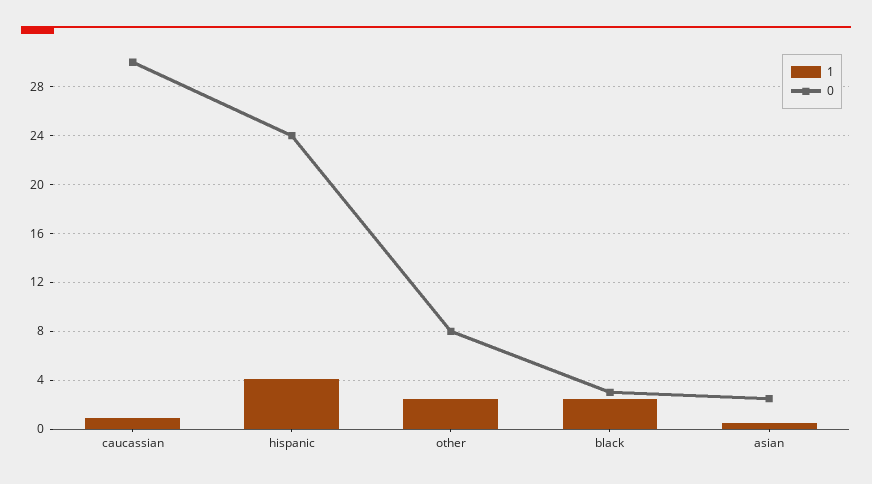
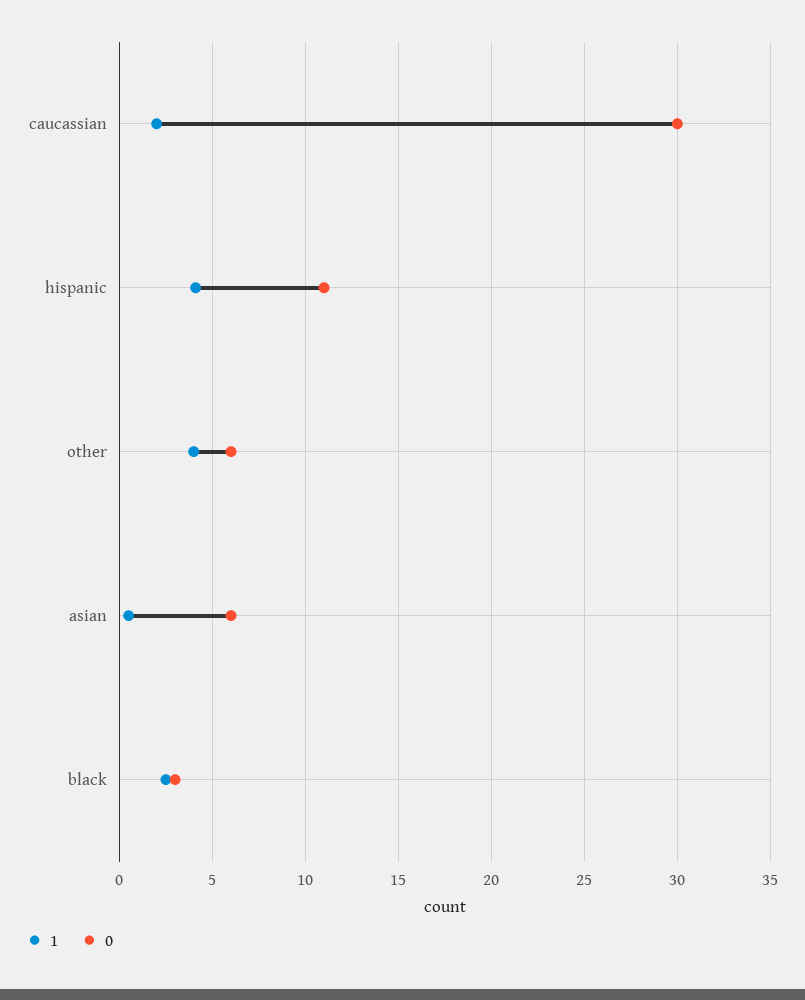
  {
    "1": {
-     "caucassian": 1,
+     "caucassian": 2,
      "hispanic": 4,
-     "other": 2.5,
+     "other": 4,
      "black": 2.5,
      "asian": 0.5
    },
    "0": {
      "caucassian": 30,
-     "hispanic": 24,
+     "hispanic": 11,
-     "other": 8,
+     "other": 6,
      "black": 3,
-     "asian": 2.5
+     "asian": 6
    }
  }

